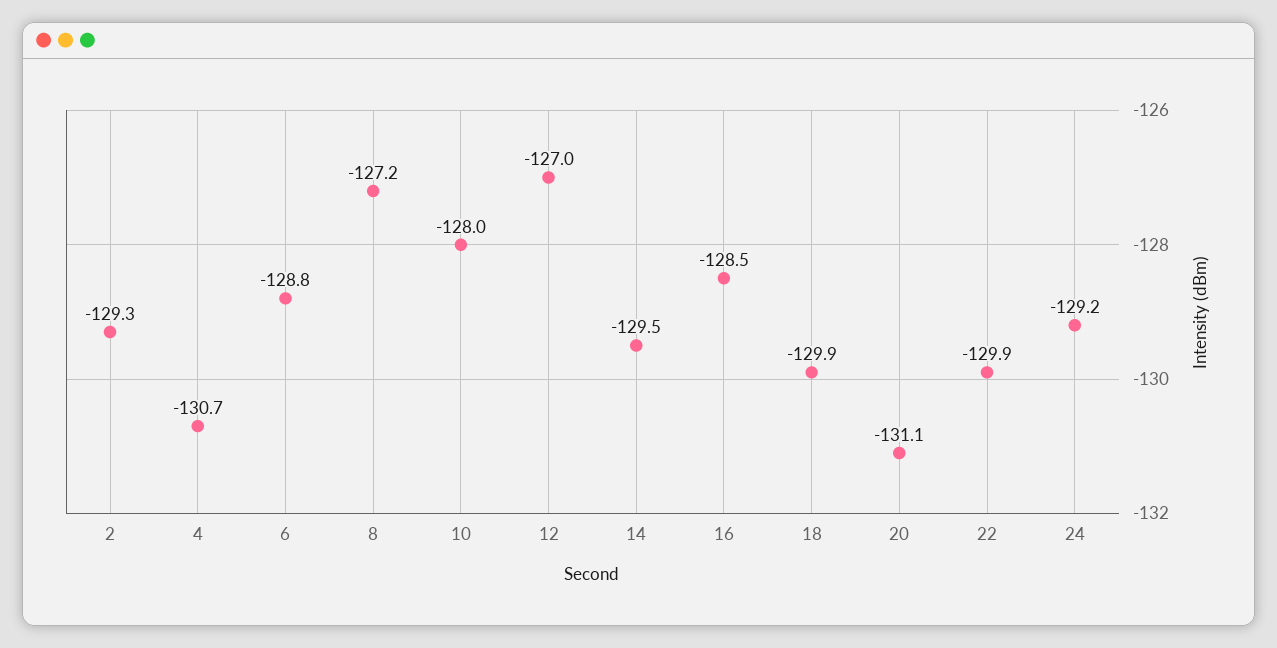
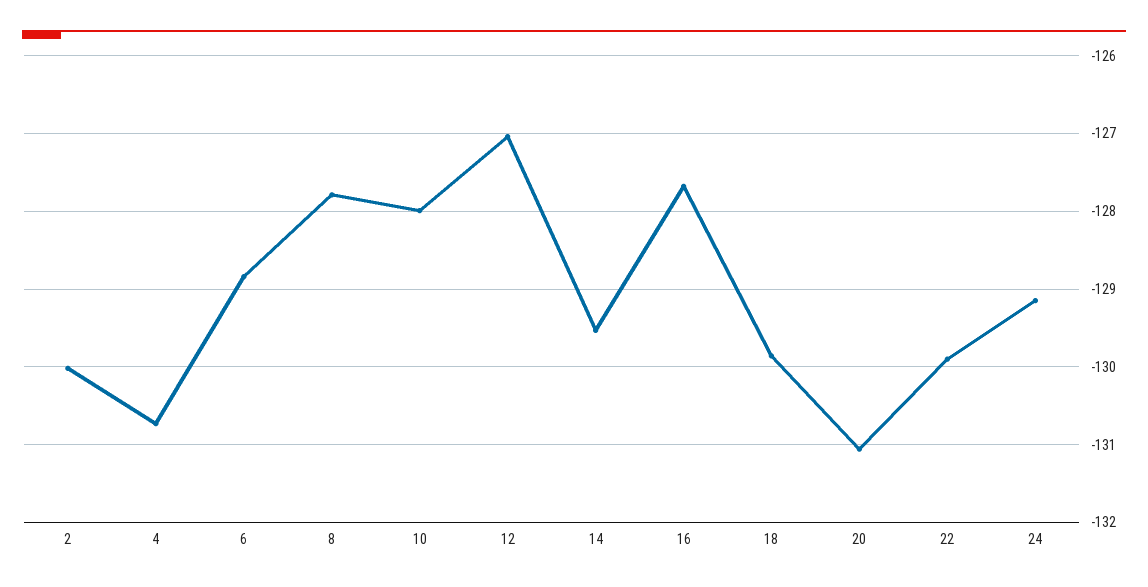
  {
-   "2": -129.3,
+   "2": -130,
    "4": -130.7,
    "6": -128.8,
-   "8": -127.2,
+   "8": -127.8,
    "10": -128,
    "12": -127,
    "14": -129.5,
-   "16": -128.5,
+   "16": -127.7,
    "18": -129.9,
    "20": -131.1,
    "22": -129.9,
    "24": -129.2
  }

